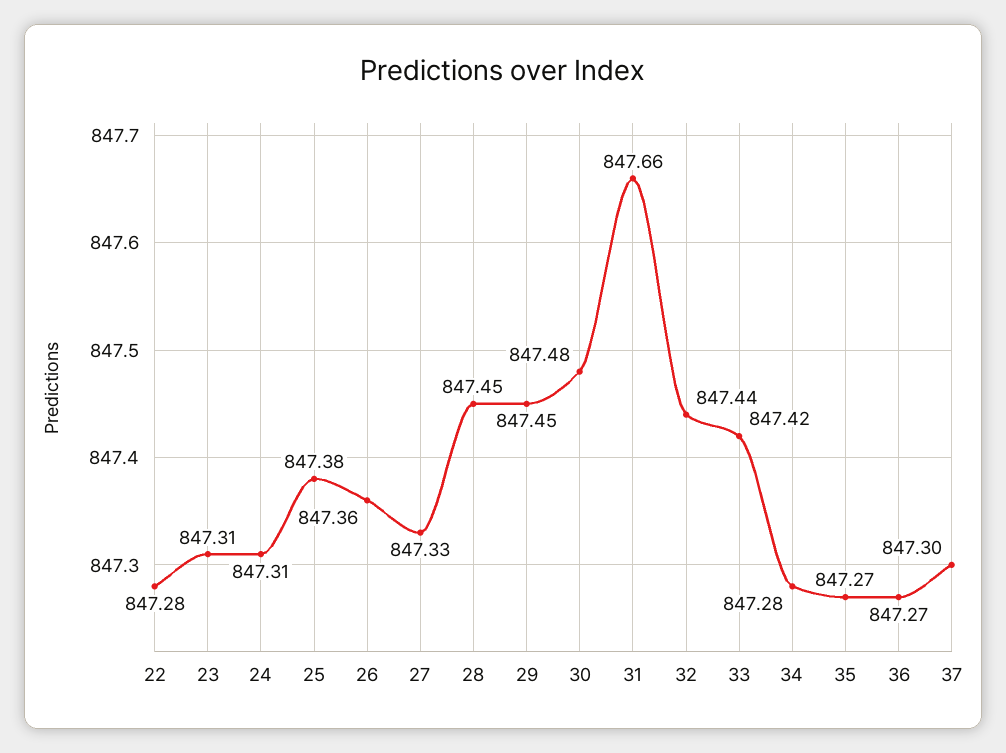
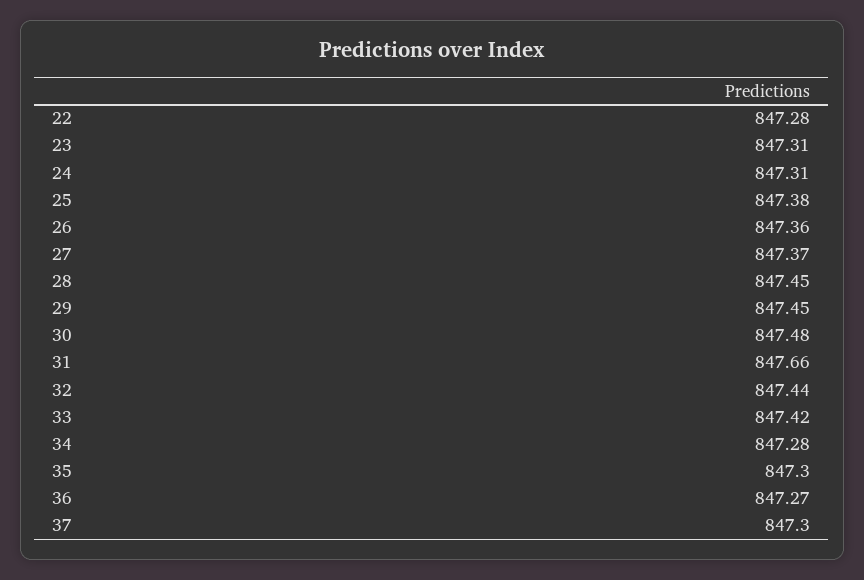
  {
    "22": 847.28,
    "23": 847.31,
    "24": 847.31,
    "25": 847.38,
    "26": 847.36,
-   "27": 847.33,
+   "27": 847.37,
    "28": 847.45,
    "29": 847.45,
    "30": 847.48,
    "31": 847.66,
    "32": 847.44,
    "33": 847.42,
    "34": 847.28,
-   "35": 847.27,
+   "35": 847.3,
    "36": 847.27,
    "37": 847.3
  }

